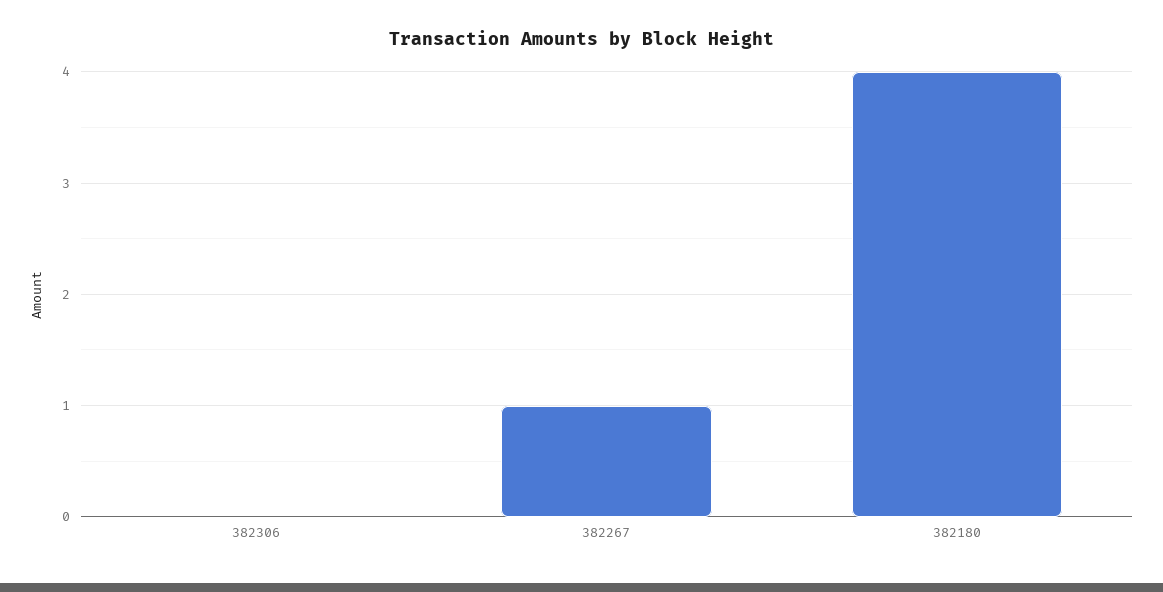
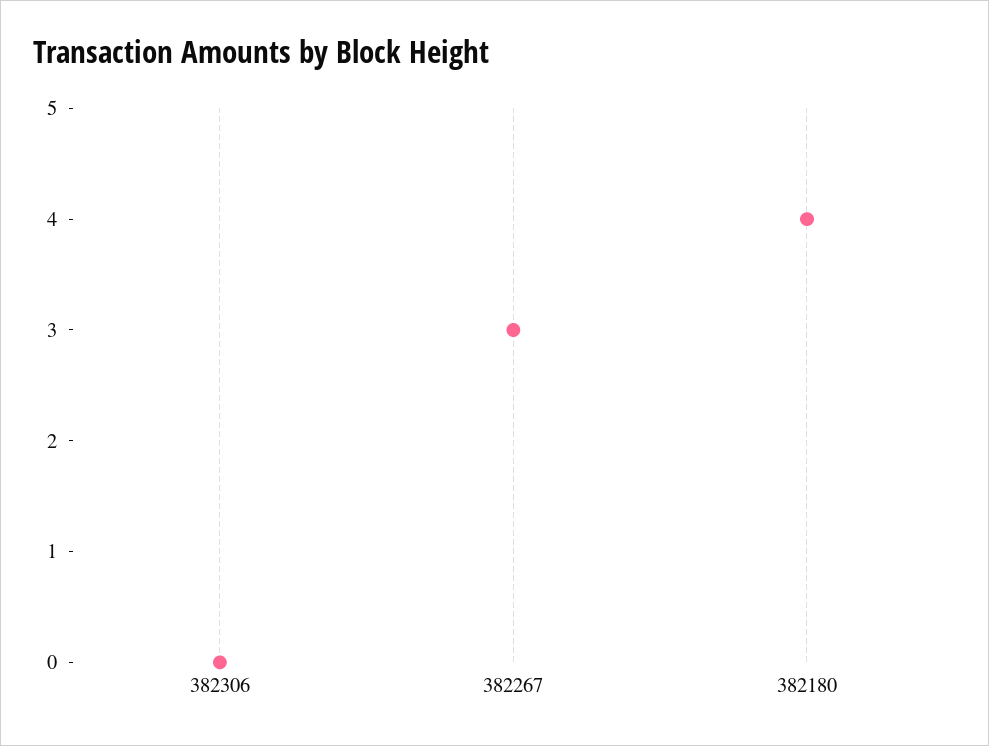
  {
    "382306": 0,
-   "382267": 1,
+   "382267": 3,
    "382180": 4
  }

